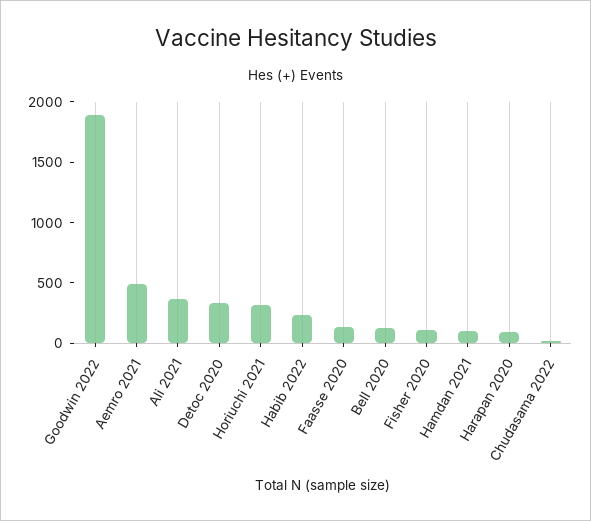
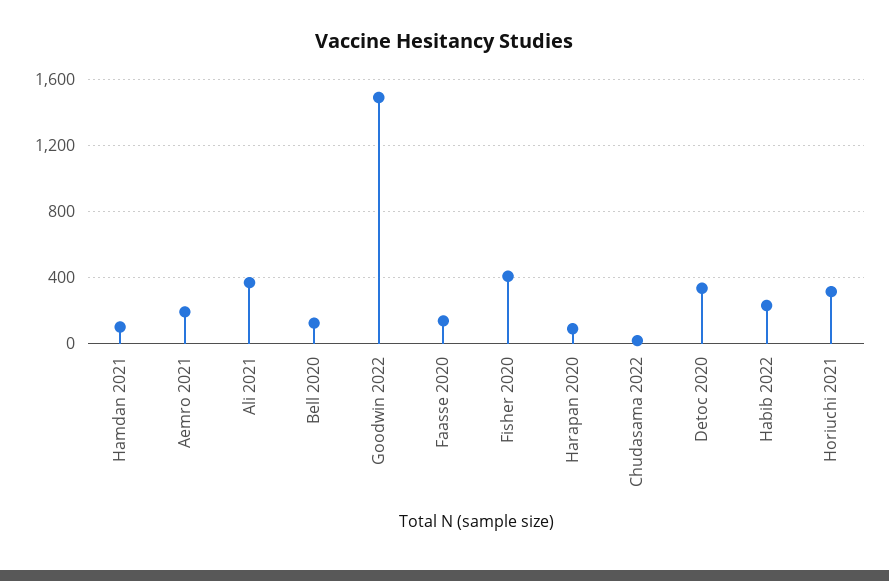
  {
-   "Goodwin 2022": 1900,
+   "Goodwin 2022": 1500,
-   "Aemro 2021": 500,
+   "Aemro 2021": 200,
    "Ali 2021": 350,
    "Detoc 2020": 350,
    "Horiuchi 2021": 300,
    "Habib 2022": 250,
    "Faasse 2020": 150,
    "Bell 2020": 100,
-   "Fisher 2020": 100,
+   "Fisher 2020": 400,
    "Hamdan 2021": 100,
    "Harapan 2020": 100,
    "Chudasama 2022": 0
  }

